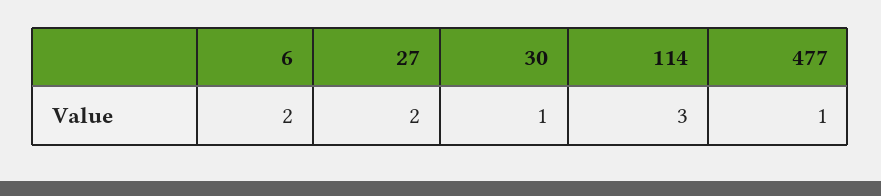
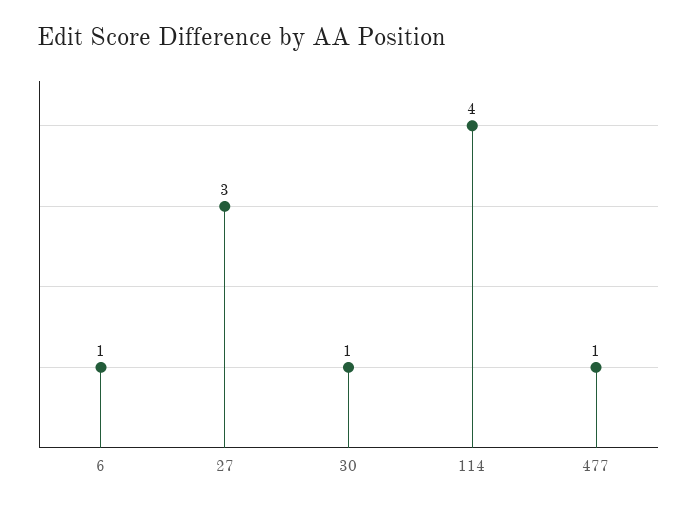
  {
-   "6": 2,
+   "6": 1,
-   "27": 2,
+   "27": 3,
    "30": 1,
-   "114": 3,
+   "114": 4,
    "477": 1
  }

